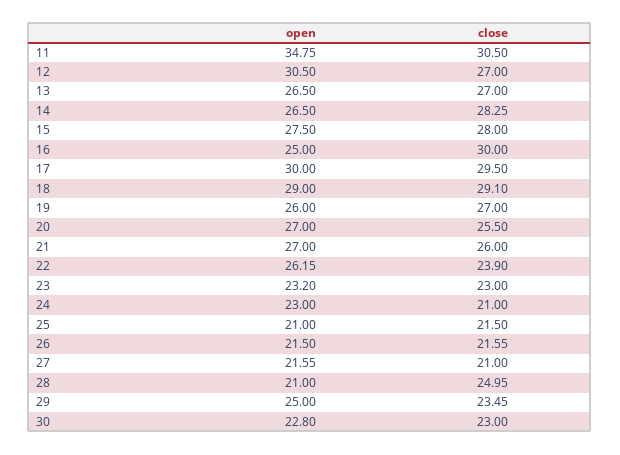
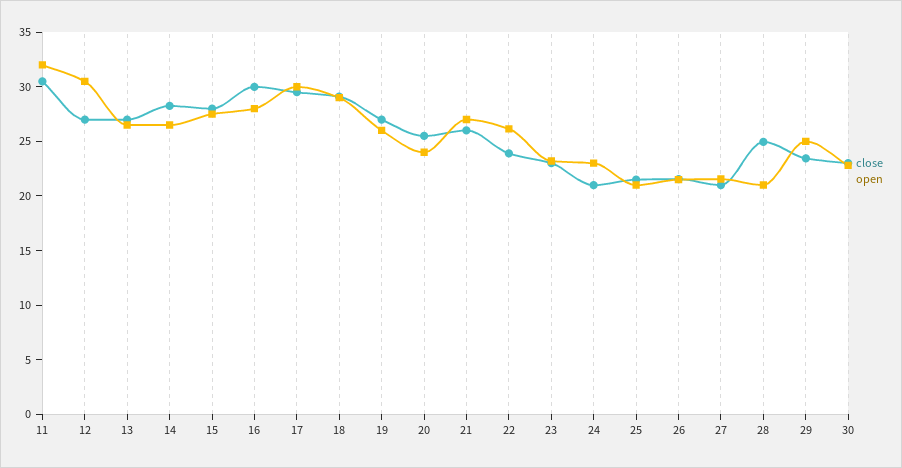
  {
    "open": {
-     "11": 34.75,
+     "11": 32,
      "12": 30.5,
      "13": 26.5,
      "14": 26.5,
      "15": 27.5,
-     "16": 25,
+     "16": 28,
      "17": 30,
      "18": 29,
      "19": 26,
-     "20": 27,
+     "20": 24,
      "21": 27,
      "22": 26.15,
      "23": 23.2,
      "24": 23,
      "25": 21,
      "26": 21.5,
      "27": 21.55,
      "28": 21,
      "29": 25,
      "30": 22.8
    },
    "close": {
      "11": 30.5,
      "12": 27,
      "13": 27,
      "14": 28.25,
      "15": 28,
      "16": 30,
      "17": 29.5,
      "18": 29.1,
      "19": 27,
      "20": 25.5,
      "21": 26,
      "22": 23.9,
      "23": 23,
      "24": 21,
      "25": 21.5,
      "26": 21.55,
      "27": 21,
      "28": 24.95,
      "29": 23.45,
      "30": 23
    }
  }

